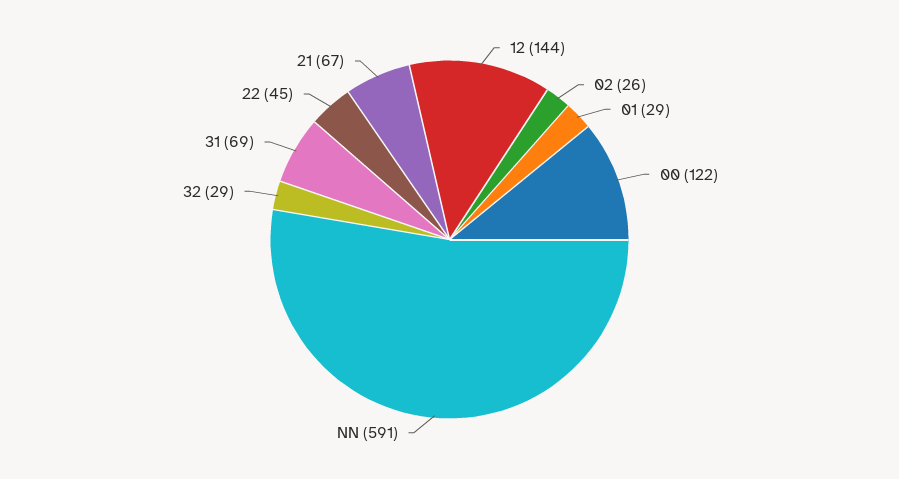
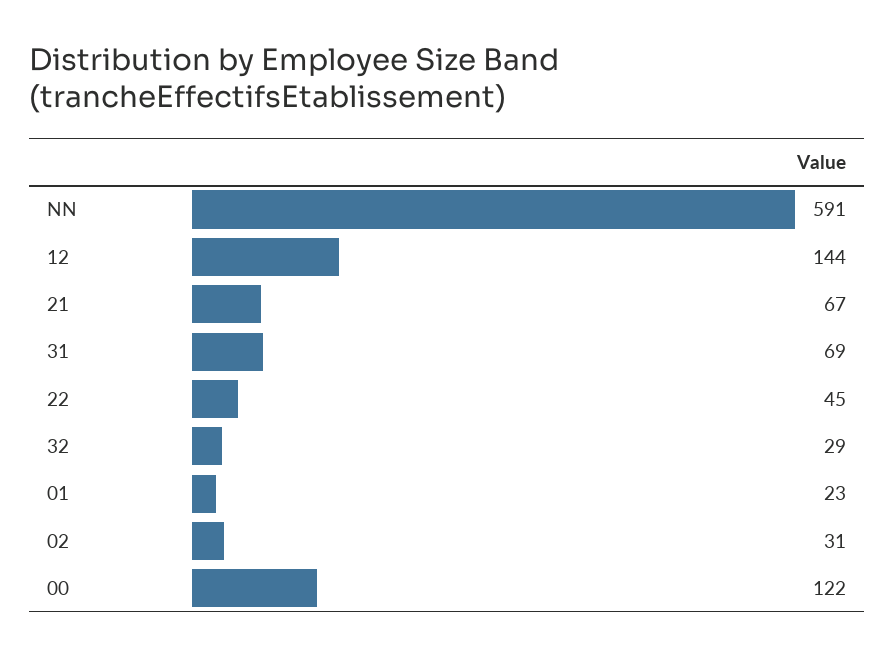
  {
    "12": 144,
-   "02": 26,
+   "02": 31,
-   "01": 29,
+   "01": 23,
    "00": 122,
    "NN": 591,
    "32": 29,
    "31": 69,
    "22": 45,
    "21": 67
  }

